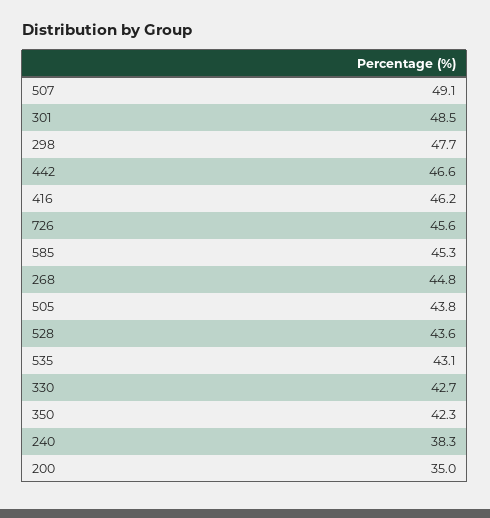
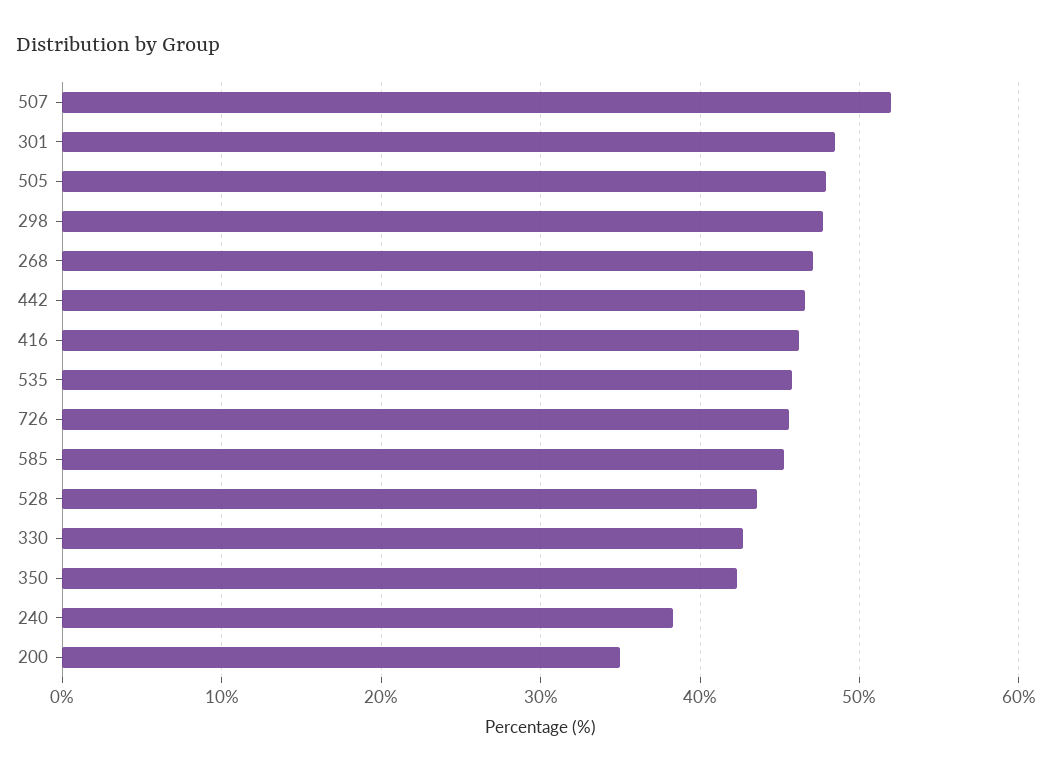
  {
-   "507": 49.1,
+   "507": 52,
    "301": 48.5,
    "298": 47.7,
    "442": 46.6,
    "416": 46.2,
    "726": 45.6,
    "585": 45.3,
-   "268": 44.8,
+   "268": 47,
-   "505": 43.8,
+   "505": 48,
    "528": 43.6,
-   "535": 43.1,
+   "535": 46,
    "330": 42.7,
    "350": 42.3,
    "240": 38.3,
    "200": 35
  }

